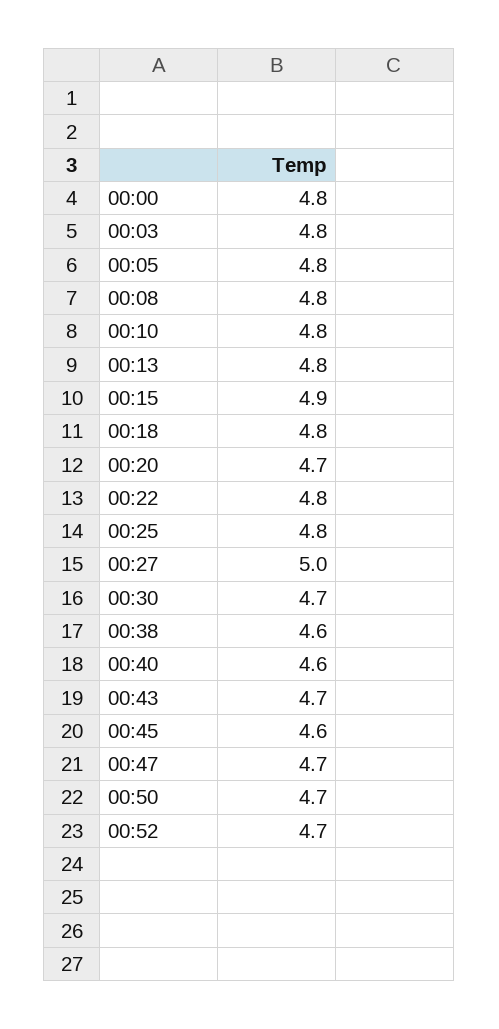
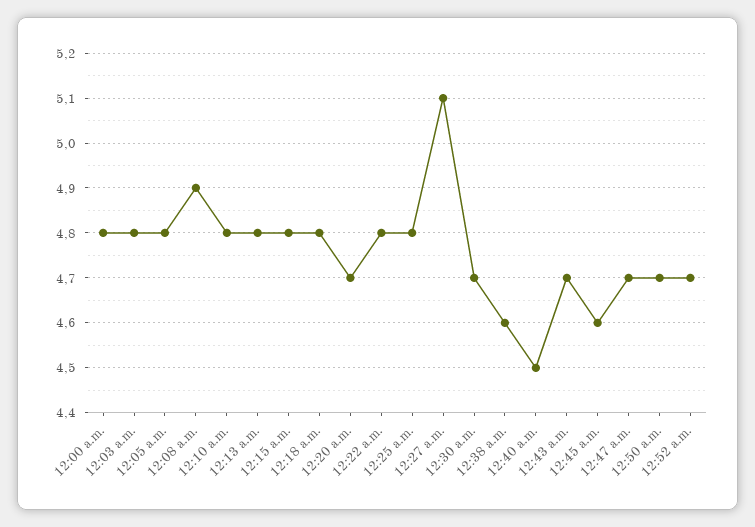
  {
    "00:00": 4.8,
    "00:03": 4.8,
    "00:05": 4.8,
-   "00:08": 4.8,
+   "00:08": 4.9,
    "00:10": 4.8,
    "00:13": 4.8,
-   "00:15": 4.9,
+   "00:15": 4.8,
    "00:18": 4.8,
    "00:20": 4.7,
    "00:22": 4.8,
    "00:25": 4.8,
-   "00:27": 5,
+   "00:27": 5.1,
    "00:30": 4.7,
    "00:38": 4.6,
-   "00:40": 4.6,
+   "00:40": 4.5,
    "00:43": 4.7,
    "00:45": 4.6,
    "00:47": 4.7,
    "00:50": 4.7,
    "00:52": 4.7
  }

